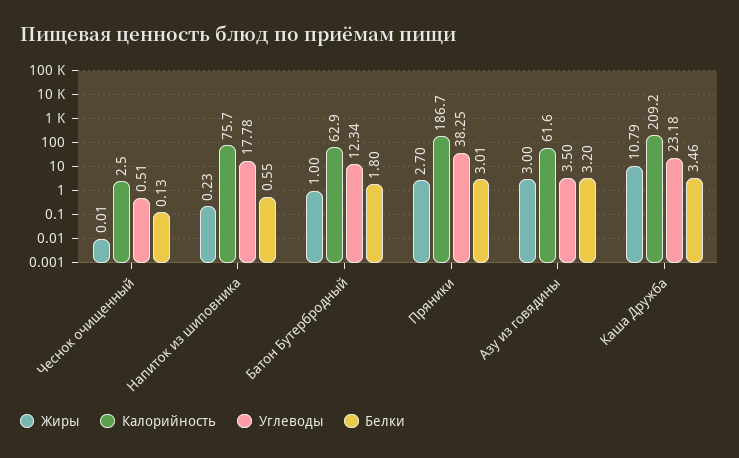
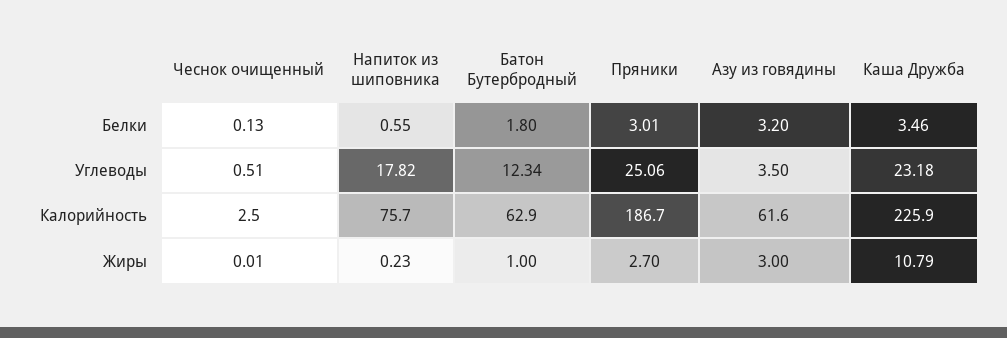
  {
    "Жиры": {
      "Чеснок очищенный": 0.01,
      "Напиток из шиповника": 0.23,
      "Батон Бутербродный": 1,
      "Пряники": 2.7,
      "Азу из говядины": 3,
      "Каша Дружба": 10.79
    },
    "Калорийность": {
      "Чеснок очищенный": 2.5,
      "Напиток из шиповника": 75.7,
      "Батон Бутербродный": 62.9,
      "Пряники": 186.7,
      "Азу из говядины": 61.6,
-     "Каша Дружба": 209.2
+     "Каша Дружба": 225.9
    },
    "Углеводы": {
      "Чеснок очищенный": 0.51,
-     "Напиток из шиповника": 17.78,
+     "Напиток из шиповника": 17.82,
      "Батон Бутербродный": 12.34,
-     "Пряники": 38.25,
+     "Пряники": 25.06,
      "Азу из говядины": 3.5,
      "Каша Дружба": 23.18
    },
    "Белки": {
      "Чеснок очищенный": 0.13,
      "Напиток из шиповника": 0.55,
      "Батон Бутербродный": 1.8,
      "Пряники": 3.01,
      "Азу из говядины": 3.2,
      "Каша Дружба": 3.46
    }
  }

